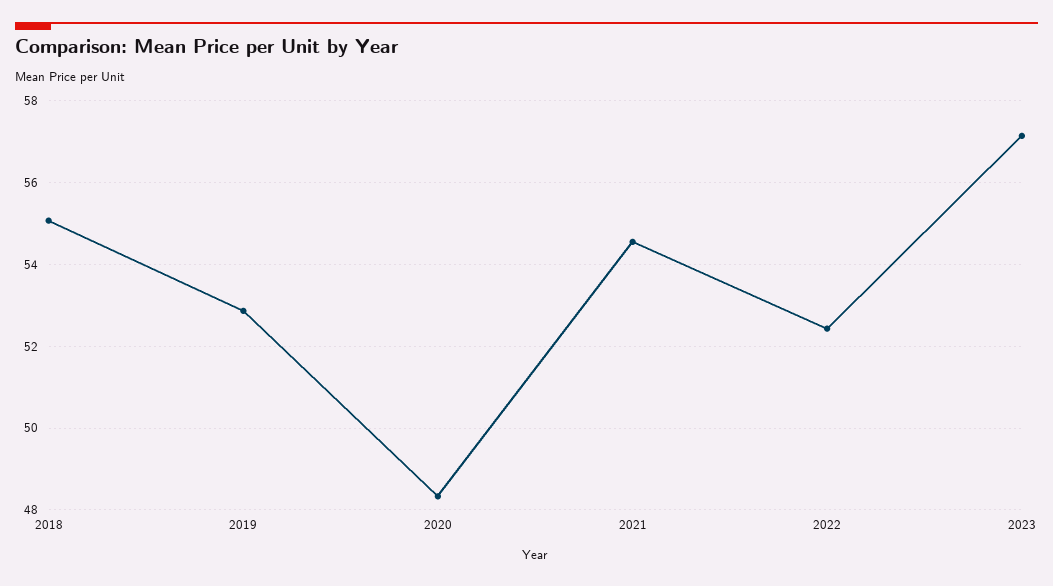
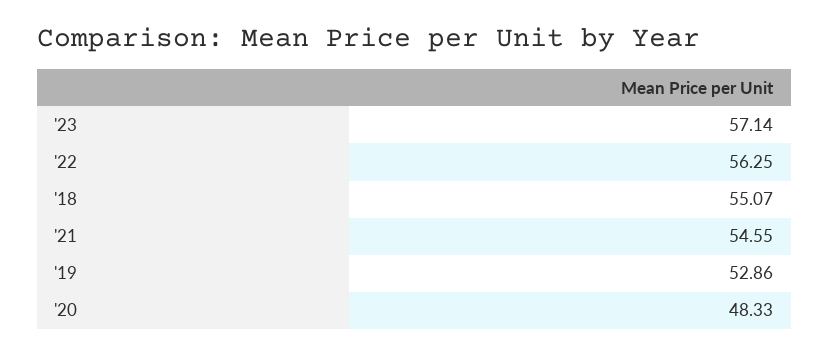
  {
    "2018": 55.07,
    "2019": 52.86,
    "2020": 48.33,
    "2021": 54.55,
-   "2022": 52.4,
+   "2022": 56.25,
    "2023": 57.14
  }

